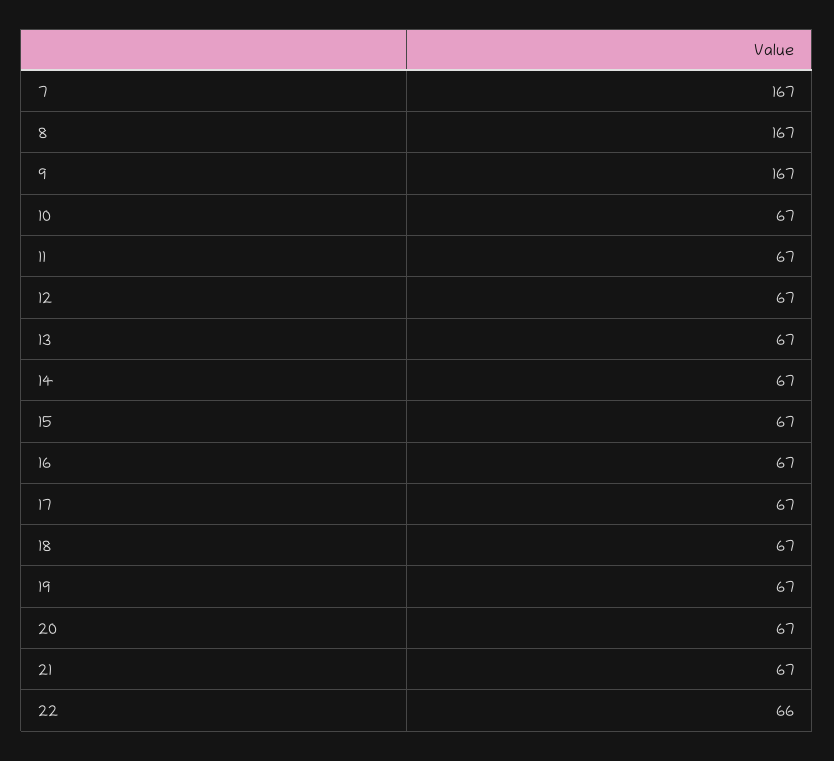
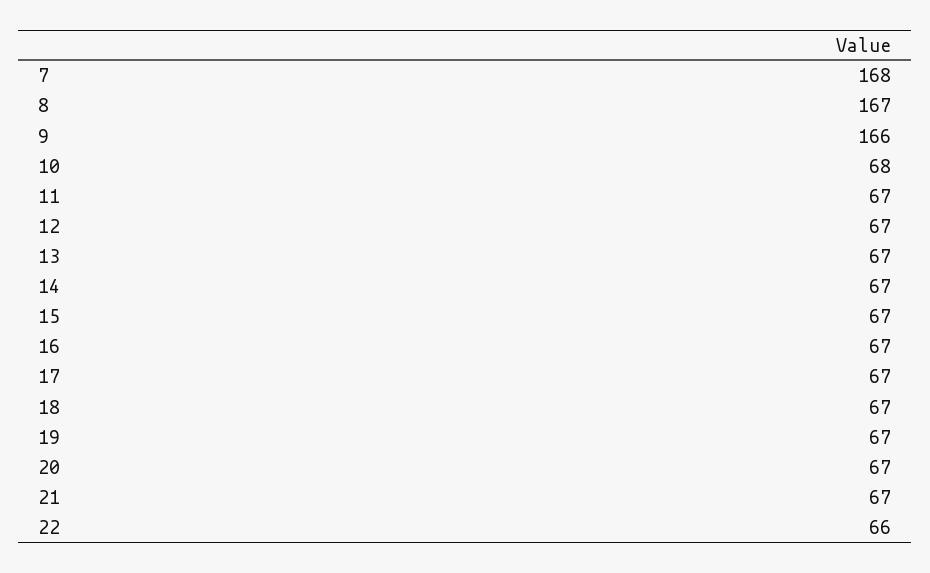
  {
-   "7": 167,
+   "7": 168,
    "8": 167,
-   "9": 167,
+   "9": 166,
-   "10": 67,
+   "10": 68,
    "11": 67,
    "12": 67,
    "13": 67,
    "14": 67,
    "15": 67,
    "16": 67,
    "17": 67,
    "18": 67,
    "19": 67,
    "20": 67,
    "21": 67,
    "22": 66
  }

